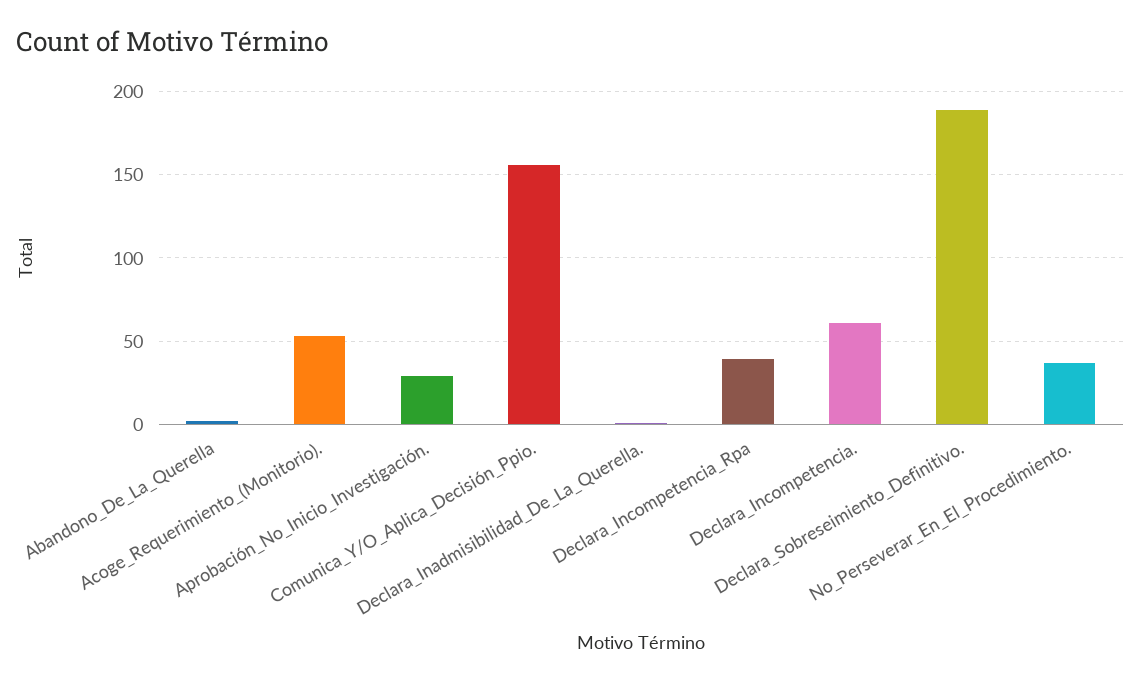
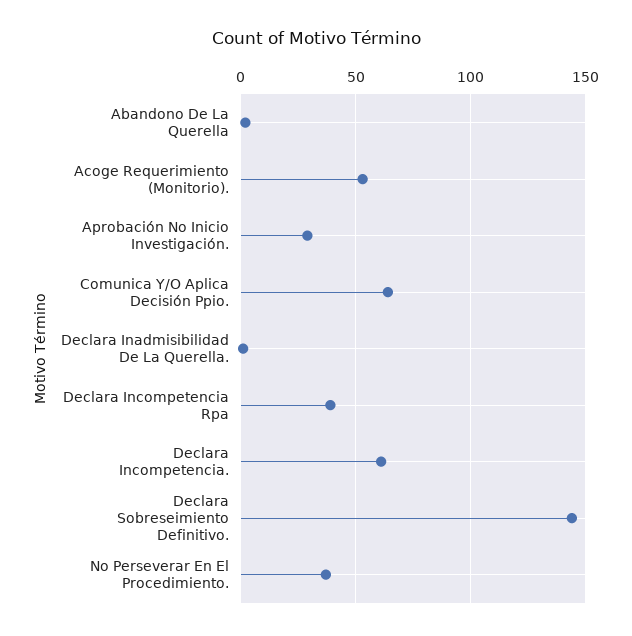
  {
    "Abandono_De_La_Querella": 0,
    "Acoge_Requerimiento_(Monitorio).": 55,
    "Aprobación_No_Inicio_Investigación.": 30,
-   "Comunica_Y/O_Aplica_Decisión_Ppio.": 155,
+   "Comunica_Y/O_Aplica_Decisión_Ppio.": 65,
    "Declara_Inadmisibilidad_De_La_Querella.": 0,
    "Declara_Incompetencia_Rpa": 40,
    "Declara_Incompetencia.": 60,
-   "Declara_Sobreseimiento_Definitivo.": 190,
+   "Declara_Sobreseimiento_Definitivo.": 145,
    "No_Perseverar_En_El_Procedimiento.": 35
  }

